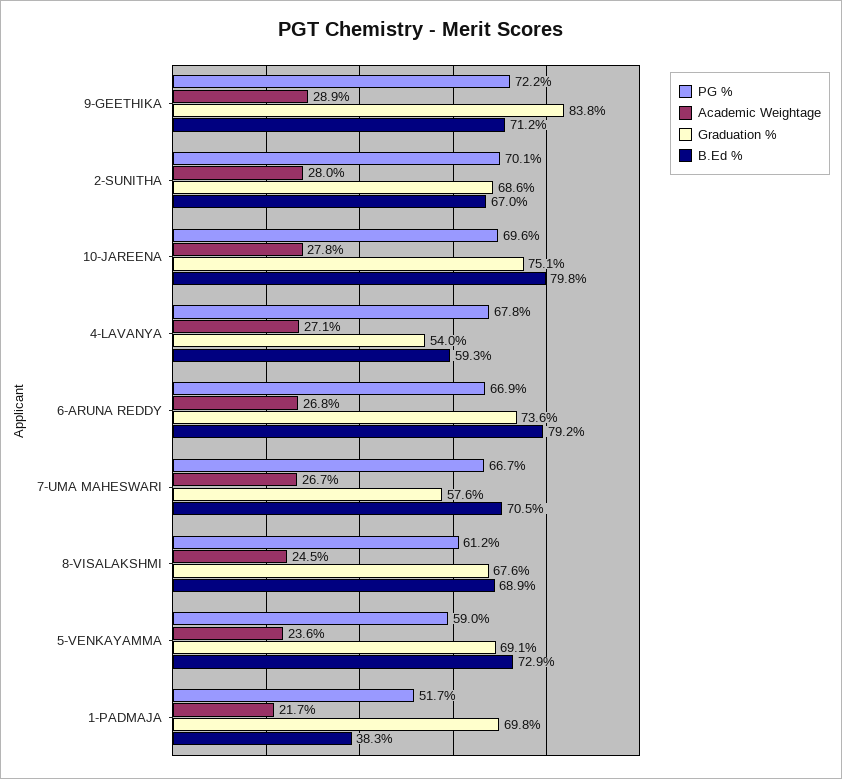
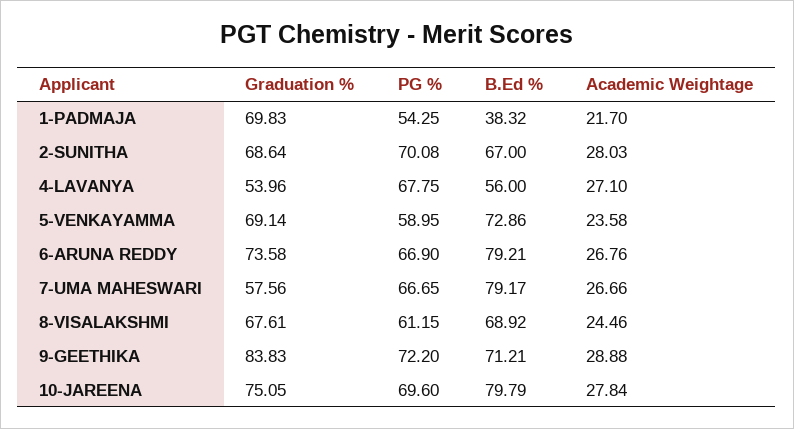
  {
    "PG %": {
      "9-GEETHIKA": 72.2,
      "2-SUNITHA": 70.08,
      "10-JAREENA": 69.6,
      "4-LAVANYA": 67.75,
      "6-ARUNA REDDY": 66.9,
      "7-UMA MAHESWARI": 66.65,
      "8-VISALAKSHMI": 61.15,
      "5-VENKAYAMMA": 58.95,
-     "1-PADMAJA": 51.7
+     "1-PADMAJA": 54.25
    },
    "Academic Weightage": {
      "9-GEETHIKA": 28.88,
      "2-SUNITHA": 28.03,
      "10-JAREENA": 27.84,
      "4-LAVANYA": 27.1,
      "6-ARUNA REDDY": 26.76,
      "7-UMA MAHESWARI": 26.66,
      "8-VISALAKSHMI": 24.46,
      "5-VENKAYAMMA": 23.58,
      "1-PADMAJA": 21.7
    },
    "Graduation %": {
      "9-GEETHIKA": 83.83,
      "2-SUNITHA": 68.64,
      "10-JAREENA": 75.05,
      "4-LAVANYA": 53.96,
      "6-ARUNA REDDY": 73.58,
      "7-UMA MAHESWARI": 57.56,
      "8-VISALAKSHMI": 67.61,
      "5-VENKAYAMMA": 69.14,
      "1-PADMAJA": 69.83
    },
    "B.Ed %": {
      "9-GEETHIKA": 71.21,
      "2-SUNITHA": 67,
      "10-JAREENA": 79.79,
-     "4-LAVANYA": 59.3,
+     "4-LAVANYA": 56,
      "6-ARUNA REDDY": 79.21,
-     "7-UMA MAHESWARI": 70.5,
+     "7-UMA MAHESWARI": 79.17,
      "8-VISALAKSHMI": 68.92,
      "5-VENKAYAMMA": 72.86,
      "1-PADMAJA": 38.32
    }
  }

